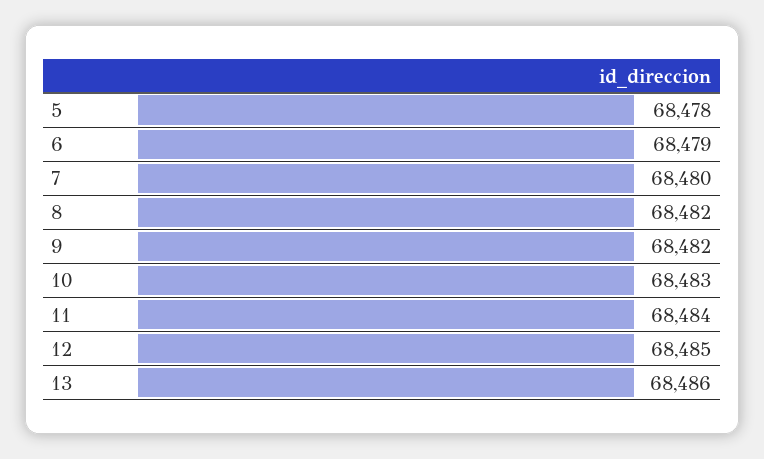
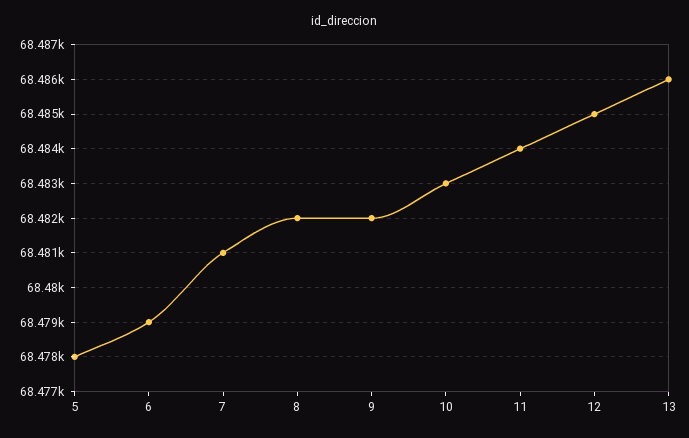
  {
    "5": 68478,
    "6": 68479,
-   "7": 68480,
+   "7": 68481,
    "8": 68482,
    "9": 68482,
    "10": 68483,
    "11": 68484,
    "12": 68485,
    "13": 68486
  }

